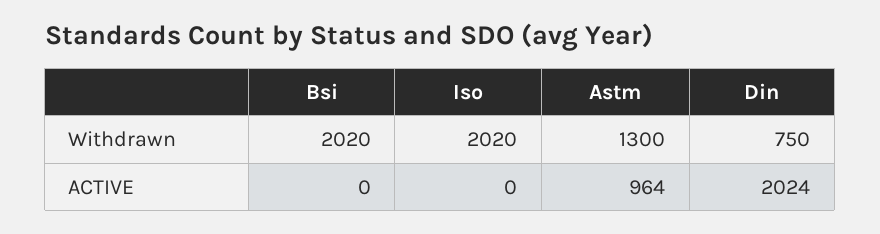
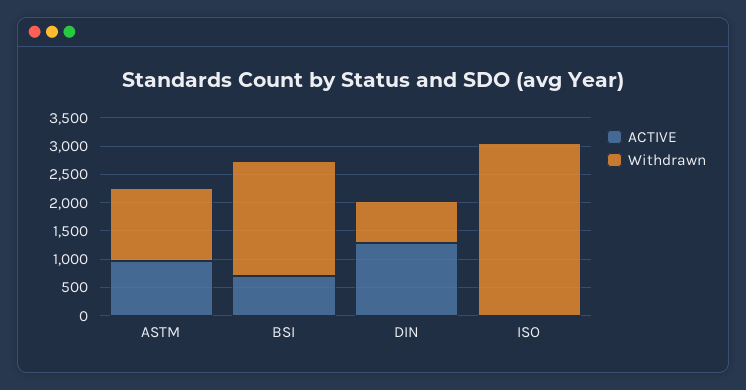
  {
    "Withdrawn": {
      "Bsi": 2020,
-     "Iso": 2020,
+     "Iso": 3000,
      "Astm": 1300,
      "Din": 750
    },
    "ACTIVE": {
-     "Bsi": 0,
+     "Bsi": 750,
      "Iso": 0,
      "Astm": 964,
-     "Din": 2024
+     "Din": 1250
    }
  }

